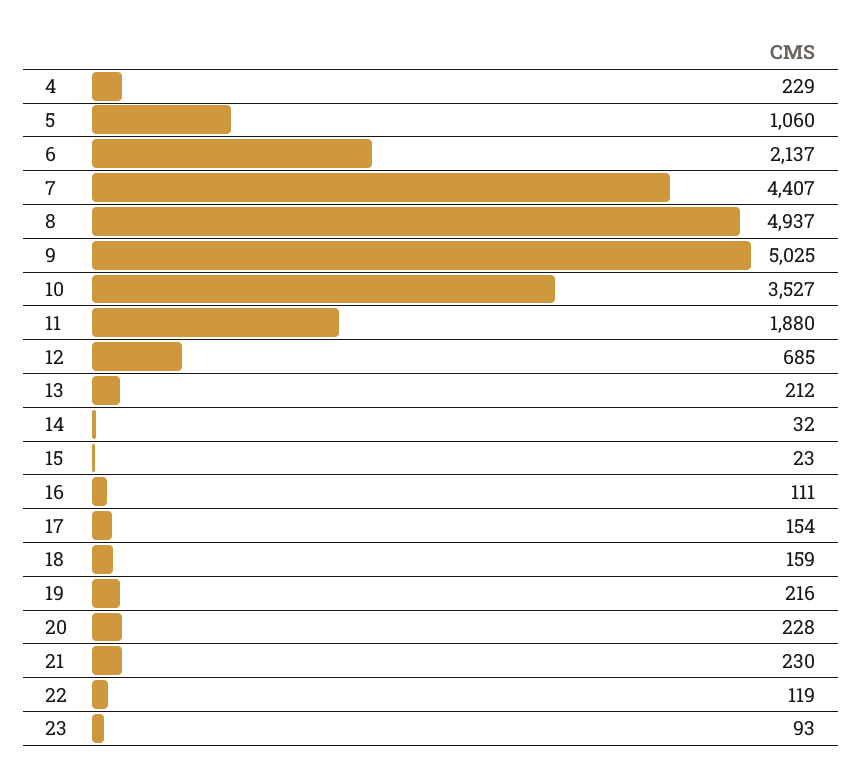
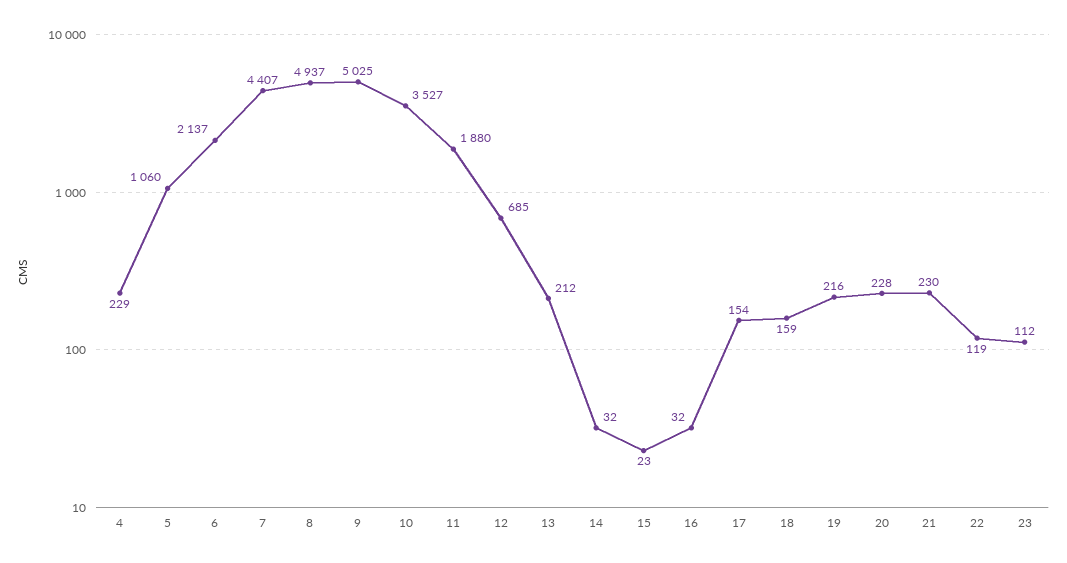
  {
    "4": 229,
    "5": 1060,
    "6": 2137,
    "7": 4407,
    "8": 4937,
    "9": 5025,
    "10": 3527,
    "11": 1880,
    "12": 685,
    "13": 212,
    "14": 32,
    "15": 23,
-   "16": 111,
+   "16": 32,
    "17": 154,
    "18": 159,
    "19": 216,
    "20": 228,
    "21": 230,
    "22": 119,
-   "23": 93
+   "23": 112
  }

